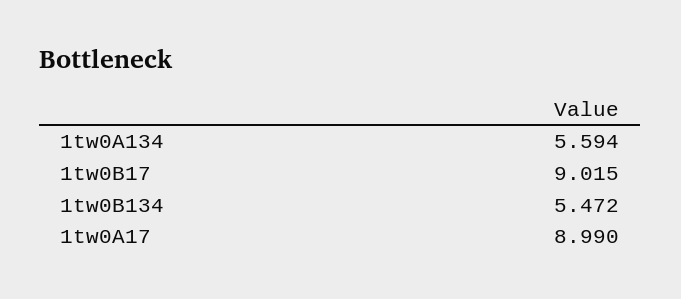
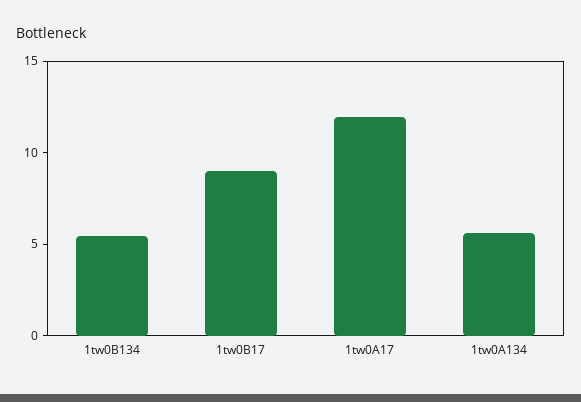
  {
    "1tw0A134": 5.594,
    "1tw0B17": 9.015,
    "1tw0B134": 5.472,
-   "1tw0A17": 8.99
+   "1tw0A17": 12
  }

